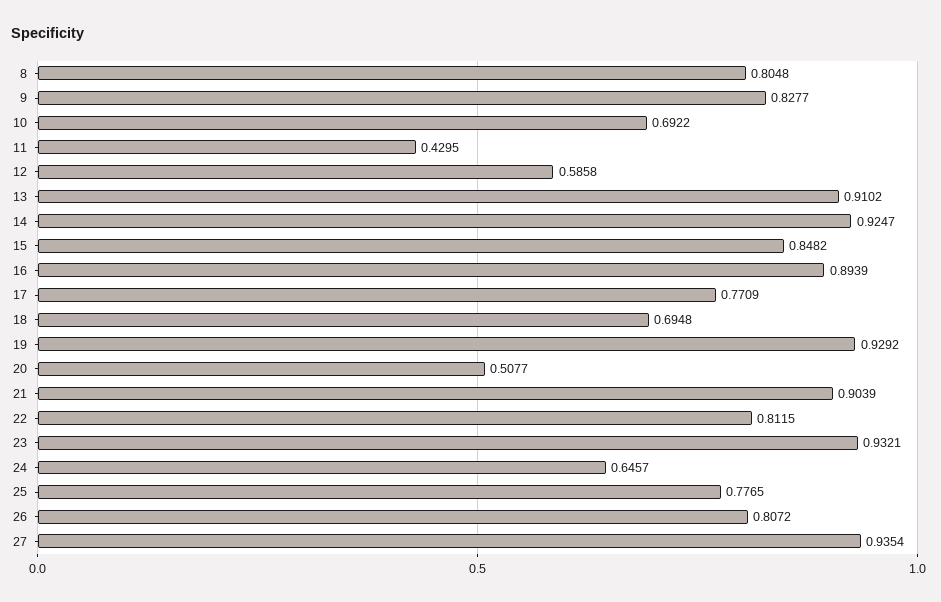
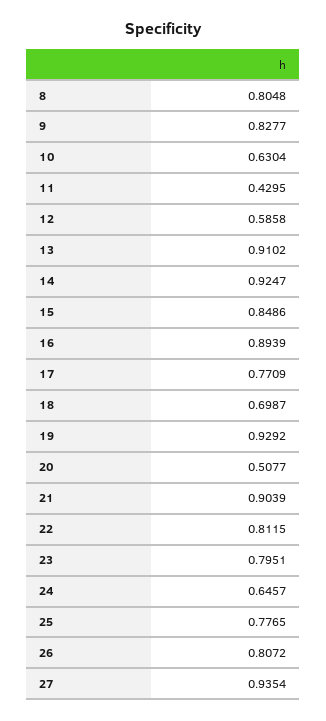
  {
    "8": 0.8048,
    "9": 0.8277,
-   "10": 0.6922,
+   "10": 0.6304,
    "11": 0.4295,
    "12": 0.5858,
    "13": 0.9102,
    "14": 0.9247,
-   "15": 0.8482,
+   "15": 0.8486,
    "16": 0.8939,
    "17": 0.7709,
-   "18": 0.6948,
+   "18": 0.6987,
    "19": 0.9292,
    "20": 0.5077,
    "21": 0.9039,
    "22": 0.8115,
-   "23": 0.9321,
+   "23": 0.7951,
    "24": 0.6457,
    "25": 0.7765,
    "26": 0.8072,
    "27": 0.9354
  }

